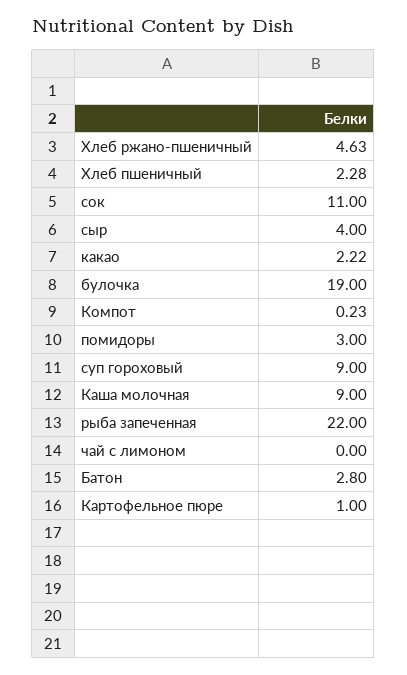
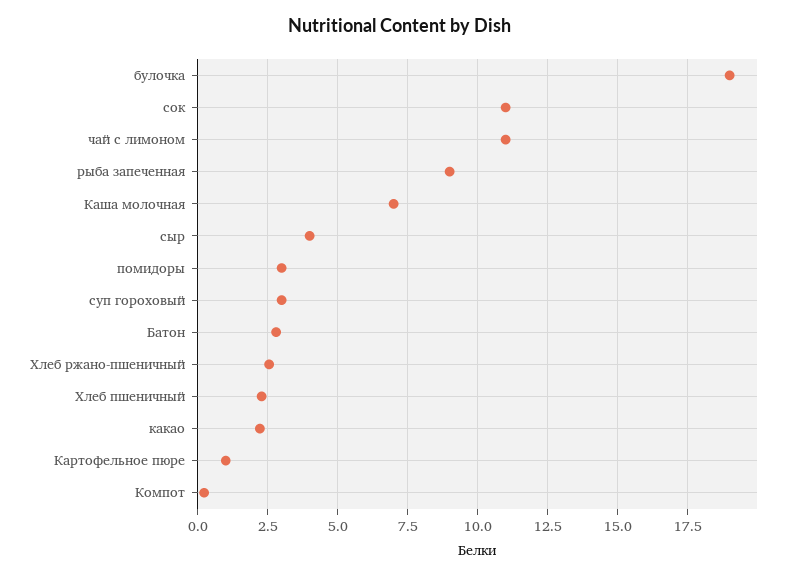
  {
-   "Хлеб ржано-пшеничный": 4.63,
+   "Хлеб ржано-пшеничный": 2.5,
    "Хлеб пшеничный": 2.28,
    "сок": 11,
    "сыр": 4,
    "какао": 2.22,
    "булочка": 19,
    "Компот": 0.23,
    "помидоры": 3,
-   "суп гороховый": 9,
+   "суп гороховый": 3,
-   "Каша молочная": 9,
+   "Каша молочная": 7,
-   "рыба запеченная": 22,
+   "рыба запеченная": 9,
-   "чай с лимоном": 0,
+   "чай с лимоном": 11,
    "Батон": 2.8,
    "Картофельное пюре": 1
  }

